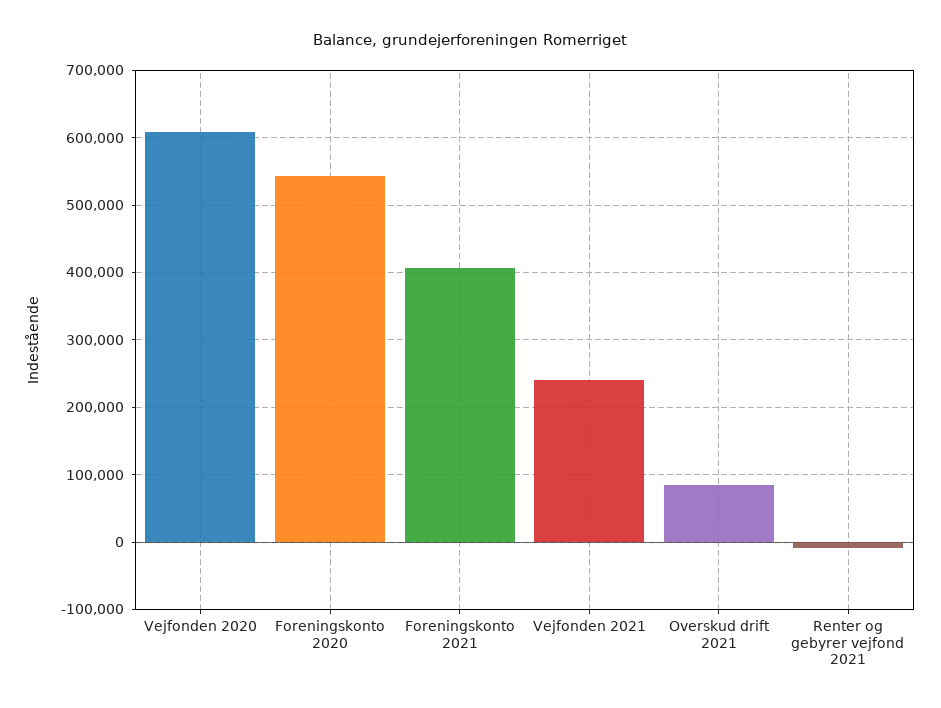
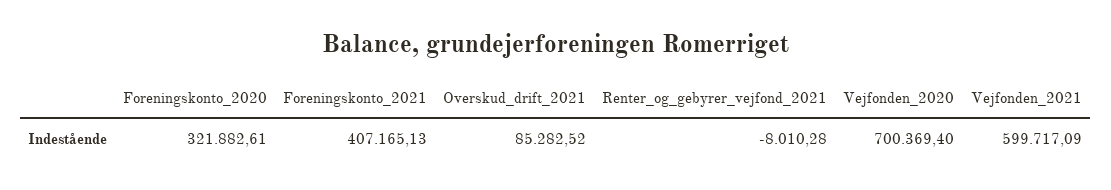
  {
-   "Vejfonden 2020": 610000,
+   "Vejfonden 2020": 700369.4,
-   "Foreningskonto 2020": 540000,
+   "Foreningskonto 2020": 321882.61,
    "Foreningskonto 2021": 407165.13,
-   "Vejfonden 2021": 240000,
+   "Vejfonden 2021": 599717.09,
    "Overskud drift 2021": 85282.52,
    "Renter og gebyrer vejfond 2021": -8010.28
  }

